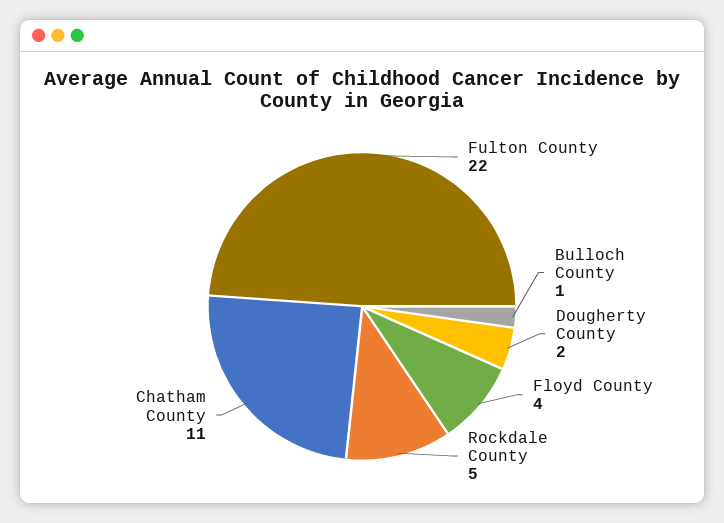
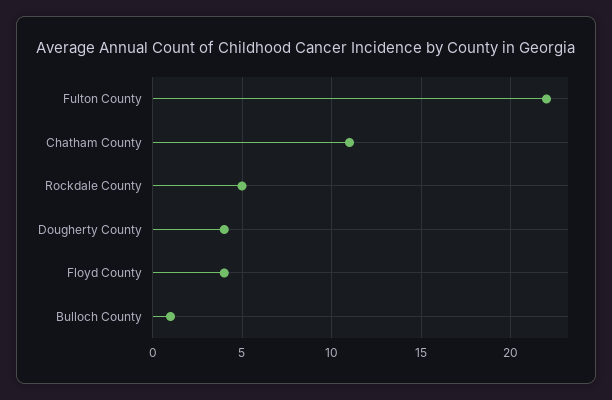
  {
    "Fulton County": 22,
    "Bulloch County": 1,
-   "Dougherty County": 2,
+   "Dougherty County": 4,
    "Floyd County": 4,
    "Rockdale County": 5,
    "Chatham County": 11
  }

